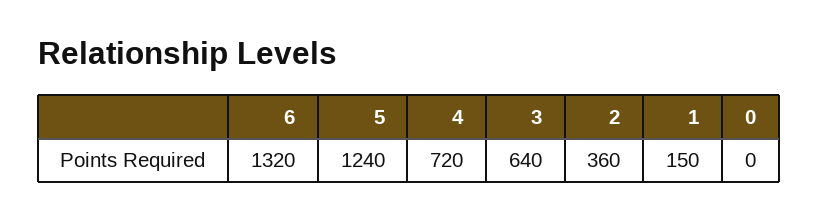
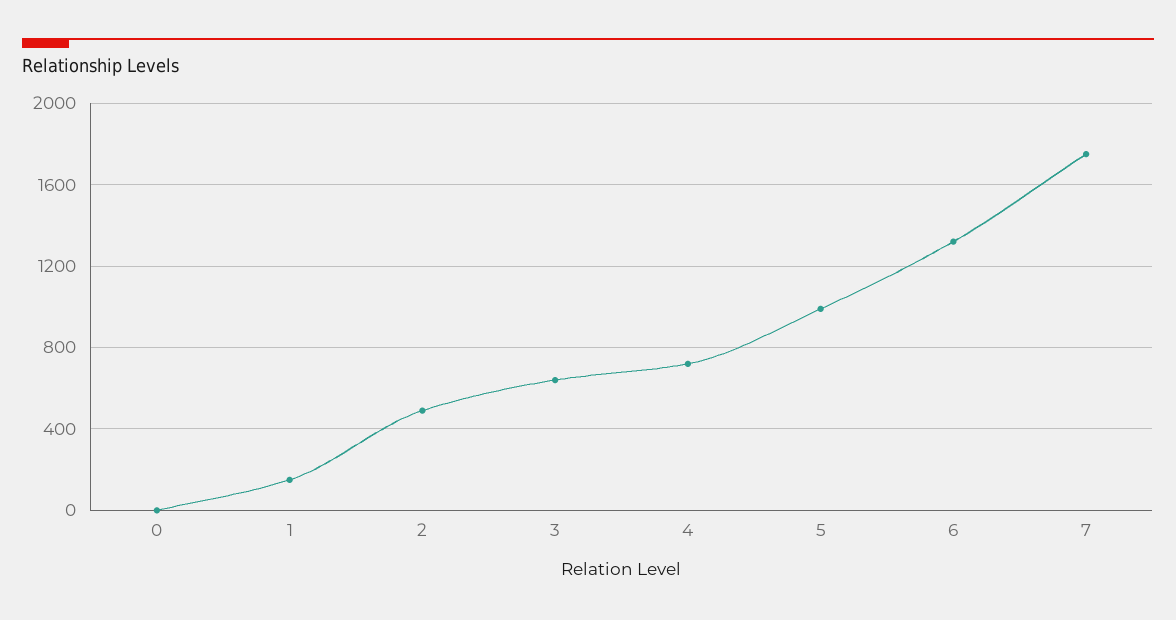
  {
    "6": 1320,
-   "5": 1240,
+   "5": 1000,
    "4": 720,
    "3": 640,
-   "2": 360,
+   "2": 500,
    "1": 150,
-   "0": 0
+   "0": 0,
+   "7": 1750
  }

